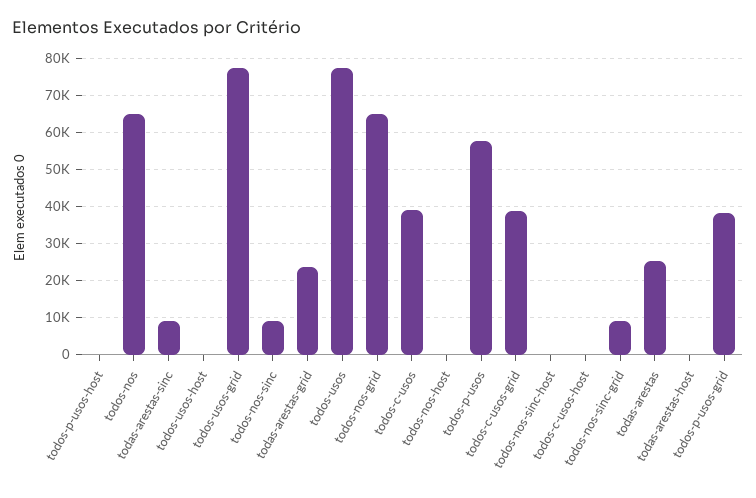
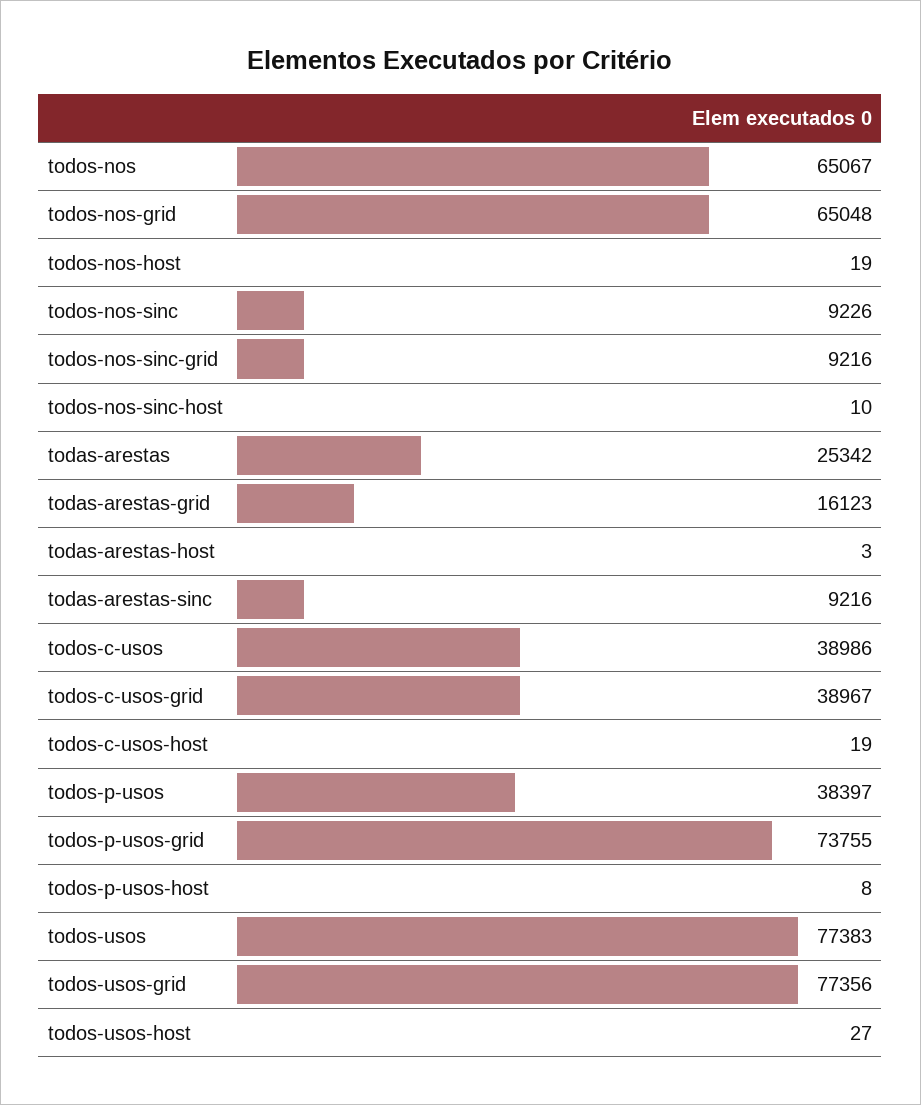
  {
    "todos-p-usos-host": 8,
    "todos-nos": 65067,
    "todas-arestas-sinc": 9216,
    "todos-usos-host": 27,
    "todos-usos-grid": 77356,
    "todos-nos-sinc": 9226,
-   "todas-arestas-grid": 24000,
+   "todas-arestas-grid": 16123,
    "todos-usos": 77383,
    "todos-nos-grid": 65048,
    "todos-c-usos": 38986,
    "todos-nos-host": 19,
-   "todos-p-usos": 58000,
+   "todos-p-usos": 38397,
    "todos-c-usos-grid": 38967,
    "todos-nos-sinc-host": 10,
    "todos-c-usos-host": 19,
    "todos-nos-sinc-grid": 9216,
    "todas-arestas": 25342,
    "todas-arestas-host": 3,
-   "todos-p-usos-grid": 38000
+   "todos-p-usos-grid": 73755
  }

